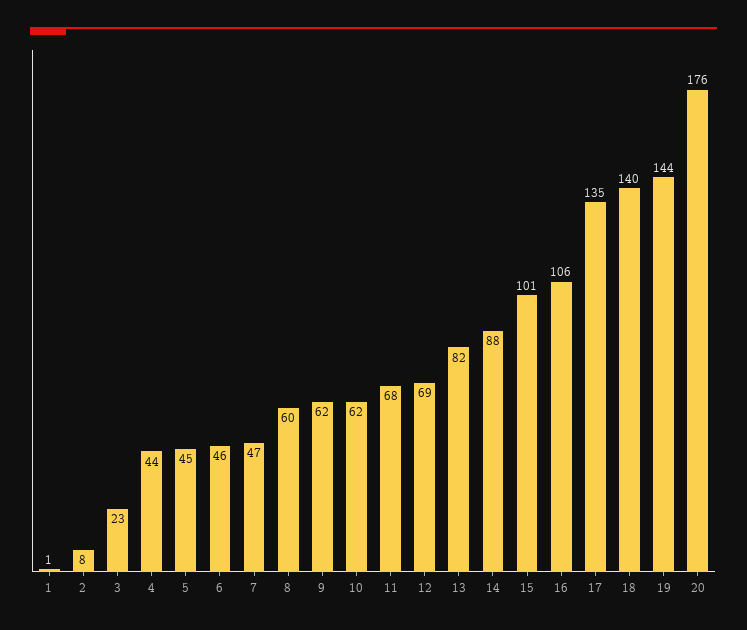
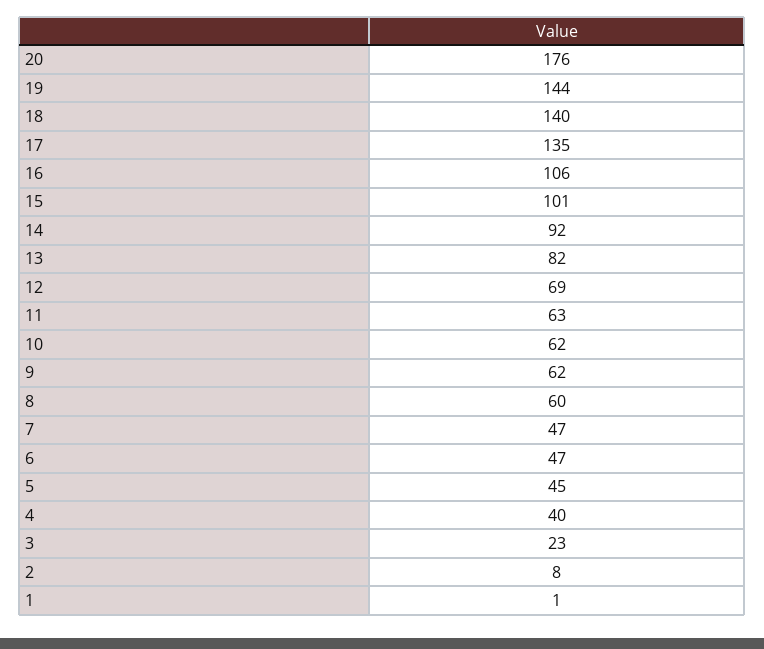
  {
    "1": 1,
    "2": 8,
    "3": 23,
-   "4": 44,
+   "4": 40,
    "5": 45,
-   "6": 46,
+   "6": 47,
    "7": 47,
    "8": 60,
    "9": 62,
    "10": 62,
-   "11": 68,
+   "11": 63,
    "12": 69,
    "13": 82,
-   "14": 88,
+   "14": 92,
    "15": 101,
    "16": 106,
    "17": 135,
    "18": 140,
    "19": 144,
    "20": 176
  }

